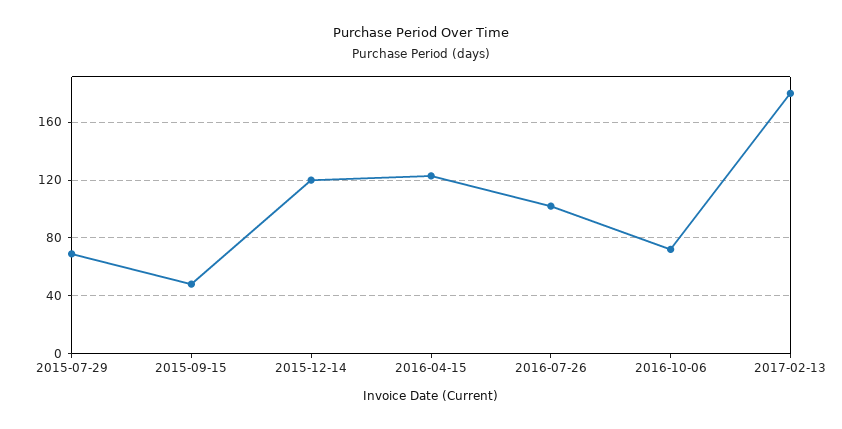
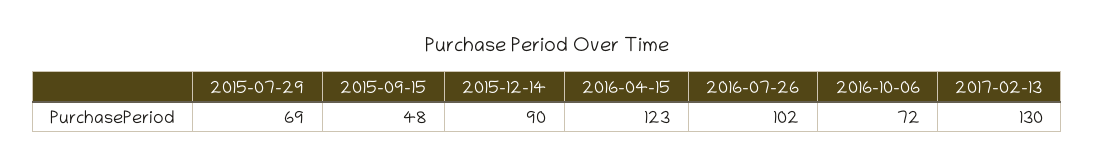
  {
    "2015-07-29": 69,
    "2015-09-15": 48,
-   "2015-12-14": 120,
+   "2015-12-14": 90,
    "2016-04-15": 123,
    "2016-07-26": 102,
    "2016-10-06": 72,
-   "2017-02-13": 180
+   "2017-02-13": 130
  }

